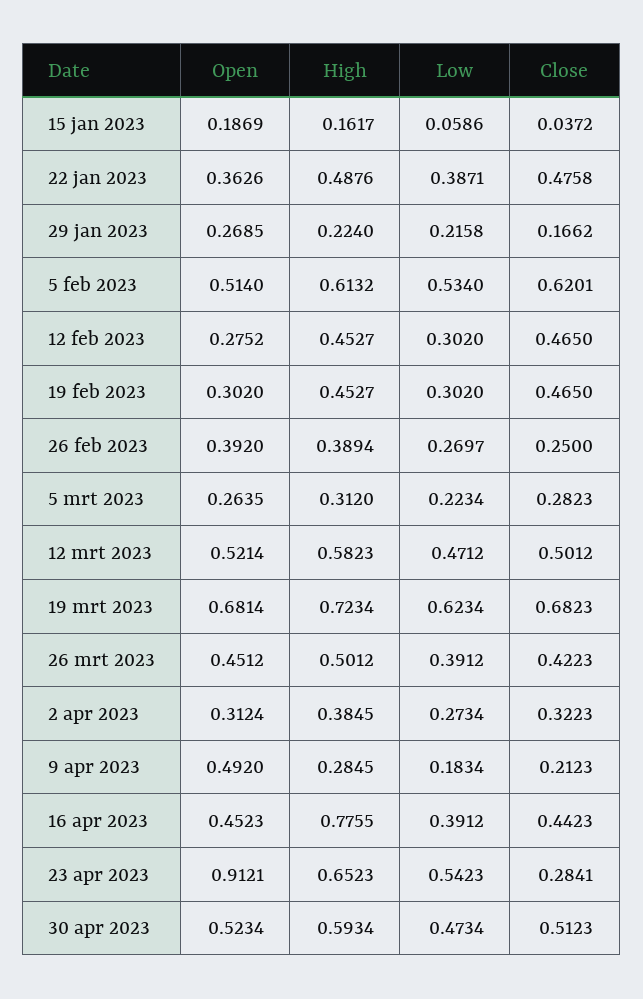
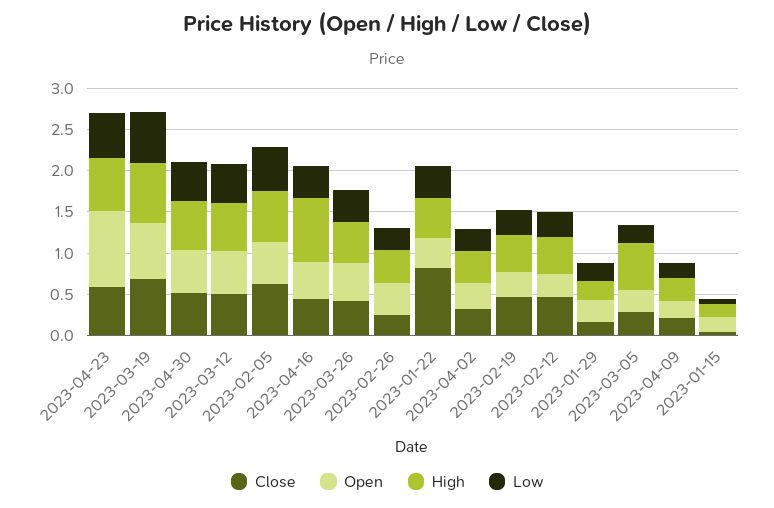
  {
    "Open": {
      "15 jan 2023": 0.1869,
      "22 jan 2023": 0.3626,
      "29 jan 2023": 0.2685,
      "5 feb 2023": 0.514,
      "12 feb 2023": 0.2752,
      "19 feb 2023": 0.302,
      "26 feb 2023": 0.392,
      "5 mrt 2023": 0.2635,
      "12 mrt 2023": 0.5214,
      "19 mrt 2023": 0.6814,
      "26 mrt 2023": 0.4512,
      "2 apr 2023": 0.3124,
-     "9 apr 2023": 0.492,
+     "9 apr 2023": 0.2,
      "16 apr 2023": 0.4523,
      "23 apr 2023": 0.9121,
      "30 apr 2023": 0.5234
    },
    "High": {
      "15 jan 2023": 0.1617,
      "22 jan 2023": 0.4876,
      "29 jan 2023": 0.224,
      "5 feb 2023": 0.6132,
      "12 feb 2023": 0.4527,
      "19 feb 2023": 0.4527,
      "26 feb 2023": 0.3894,
-     "5 mrt 2023": 0.312,
+     "5 mrt 2023": 0.6,
      "12 mrt 2023": 0.5823,
      "19 mrt 2023": 0.7234,
      "26 mrt 2023": 0.5012,
      "2 apr 2023": 0.3845,
      "9 apr 2023": 0.2845,
      "16 apr 2023": 0.7755,
      "23 apr 2023": 0.6523,
      "30 apr 2023": 0.5934
    },
    "Low": {
      "15 jan 2023": 0.0586,
      "22 jan 2023": 0.3871,
      "29 jan 2023": 0.2158,
      "5 feb 2023": 0.534,
      "12 feb 2023": 0.302,
      "19 feb 2023": 0.302,
      "26 feb 2023": 0.2697,
      "5 mrt 2023": 0.2234,
      "12 mrt 2023": 0.4712,
      "19 mrt 2023": 0.6234,
      "26 mrt 2023": 0.3912,
      "2 apr 2023": 0.2734,
      "9 apr 2023": 0.1834,
      "16 apr 2023": 0.3912,
      "23 apr 2023": 0.5423,
      "30 apr 2023": 0.4734
    },
    "Close": {
      "15 jan 2023": 0.0372,
-     "22 jan 2023": 0.4758,
+     "22 jan 2023": 0.8,
      "29 jan 2023": 0.1662,
      "5 feb 2023": 0.6201,
      "12 feb 2023": 0.465,
      "19 feb 2023": 0.465,
      "26 feb 2023": 0.25,
      "5 mrt 2023": 0.2823,
      "12 mrt 2023": 0.5012,
      "19 mrt 2023": 0.6823,
      "26 mrt 2023": 0.4223,
      "2 apr 2023": 0.3223,
      "9 apr 2023": 0.2123,
      "16 apr 2023": 0.4423,
-     "23 apr 2023": 0.2841,
+     "23 apr 2023": 0.6,
      "30 apr 2023": 0.5123
    }
  }

